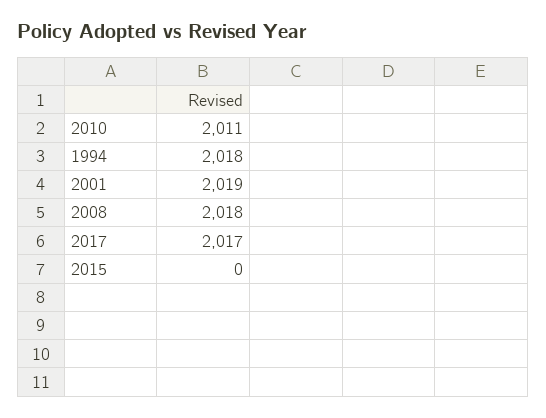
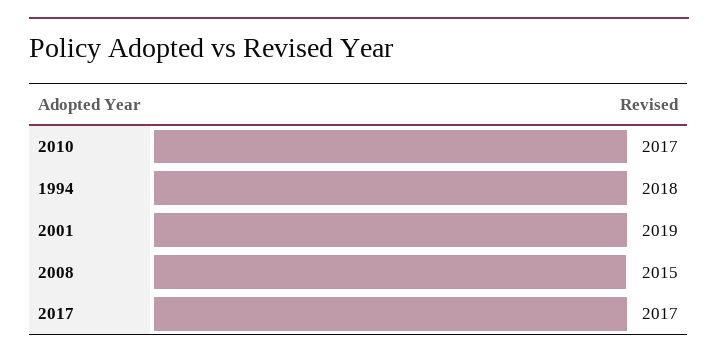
  {
-   "2010": 2011,
+   "2010": 2017,
    "1994": 2018,
    "2001": 2019,
-   "2008": 2018,
+   "2008": 2015,
-   "2017": 2017,
+   "2017": 2017
-   "2015": 0
  }

